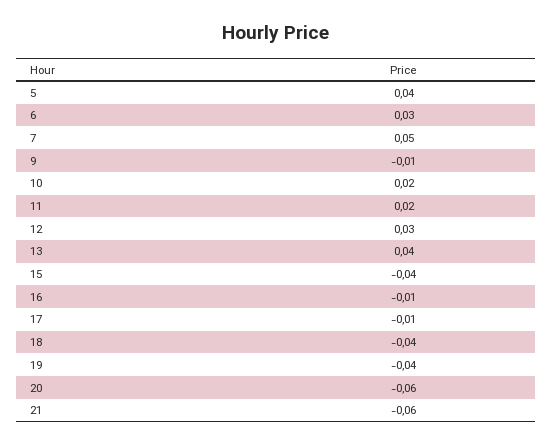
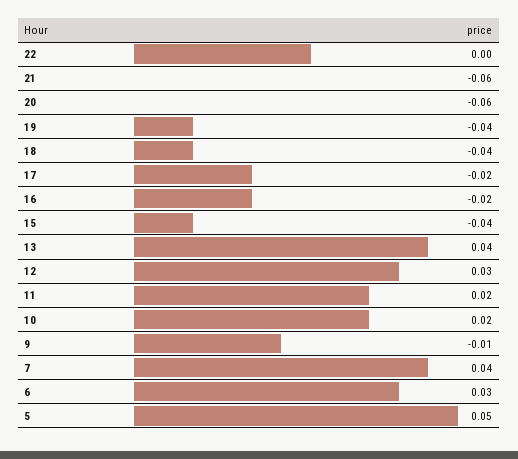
  {
-   "5": 0.04,
+   "5": 0.05,
    "6": 0.03,
-   "7": 0.05,
+   "7": 0.04,
    "9": -0.01,
    "10": 0.02,
    "11": 0.02,
    "12": 0.03,
    "13": 0.04,
    "15": -0.04,
-   "16": -0.01,
+   "16": -0.02,
-   "17": -0.01,
+   "17": -0.02,
    "18": -0.04,
    "19": -0.04,
    "20": -0.06,
-   "21": -0.06
+   "21": -0.06,
+   "22": 0
  }

